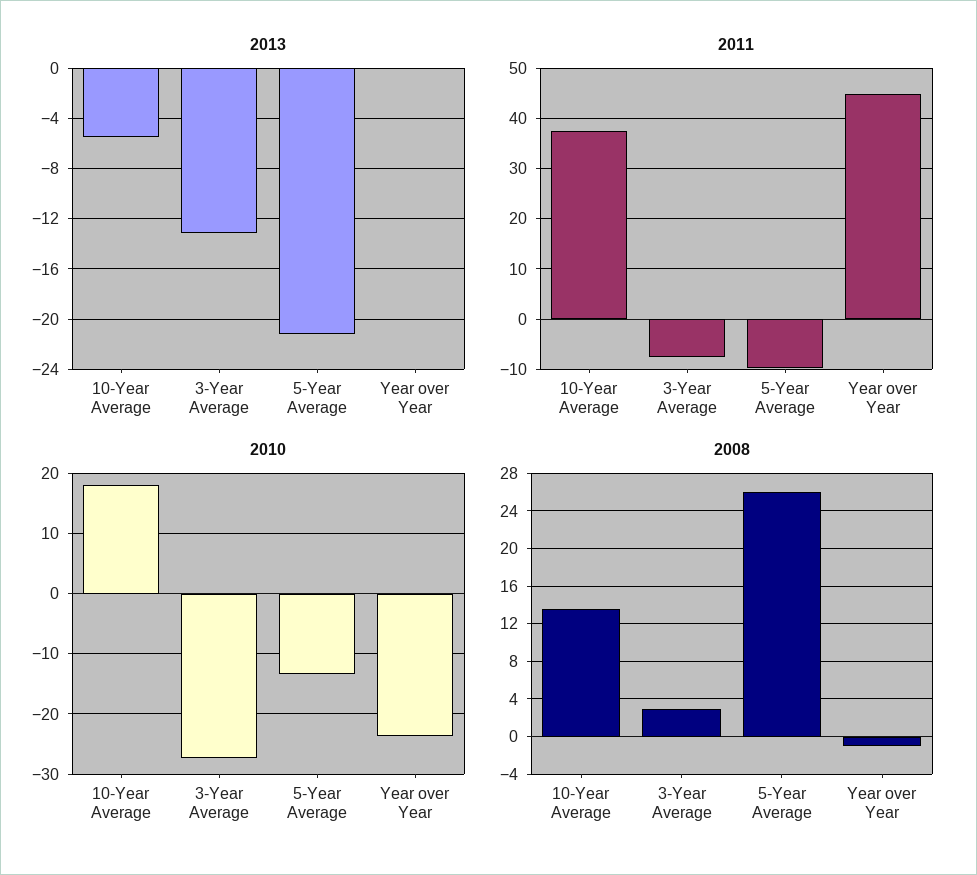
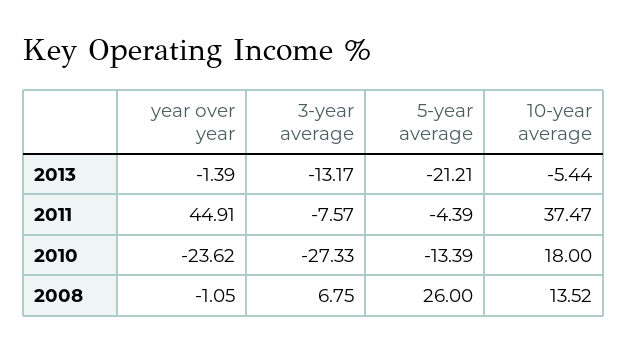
  {
    "2013": {
      "10-Year Average": -5.44,
      "3-Year Average": -13.17,
      "5-Year Average": -21.21,
-     "Year over Year": 0
+     "Year over Year": -1.39
    },
    "2011": {
      "10-Year Average": 37.47,
      "3-Year Average": -7.57,
-     "5-Year Average": -10,
+     "5-Year Average": -4.39,
      "Year over Year": 44.91
    },
    "2010": {
      "10-Year Average": 18,
      "3-Year Average": -27.33,
      "5-Year Average": -13.39,
      "Year over Year": -23.62
    },
    "2008": {
      "10-Year Average": 13.52,
-     "3-Year Average": 3,
+     "3-Year Average": 6.75,
      "5-Year Average": 26,
      "Year over Year": -1.05
    }
  }

